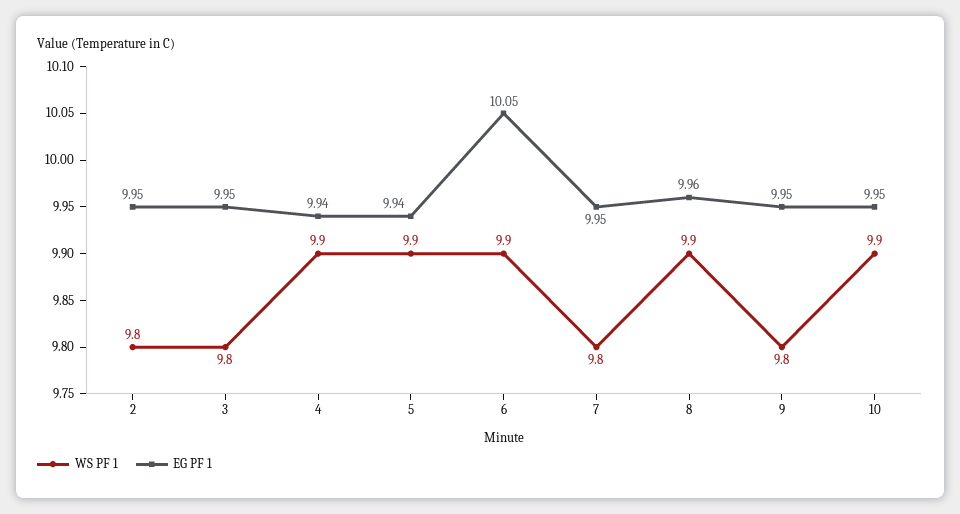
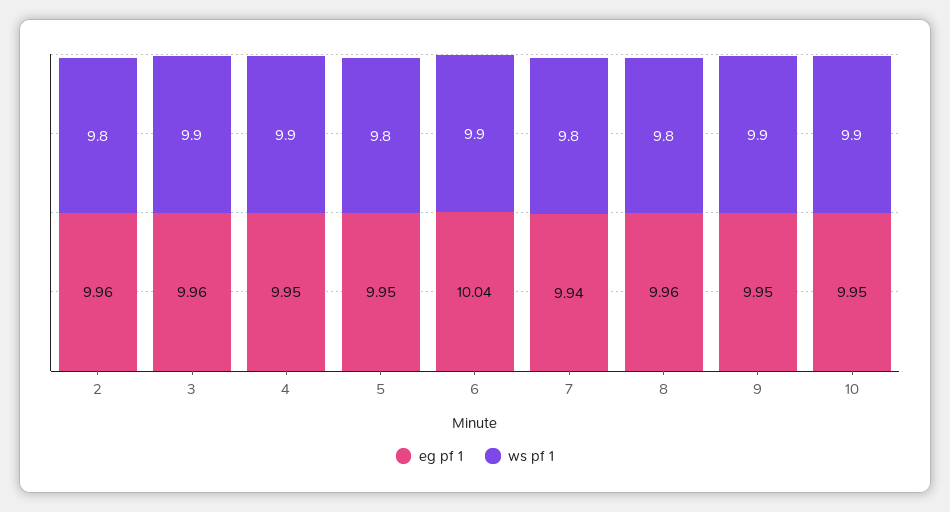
  {
    "WS PF 1": {
      "2": 9.8,
-     "3": 9.8,
+     "3": 9.9,
      "4": 9.9,
-     "5": 9.9,
+     "5": 9.8,
      "6": 9.9,
      "7": 9.8,
-     "8": 9.9,
+     "8": 9.8,
-     "9": 9.8,
+     "9": 9.9,
      "10": 9.9
    },
    "EG PF 1": {
-     "2": 9.95,
+     "2": 9.96,
-     "3": 9.95,
+     "3": 9.96,
-     "4": 9.94,
+     "4": 9.95,
-     "5": 9.94,
+     "5": 9.95,
-     "6": 10.05,
+     "6": 10.04,
-     "7": 9.95,
+     "7": 9.94,
      "8": 9.96,
      "9": 9.95,
      "10": 9.95
    }
  }

